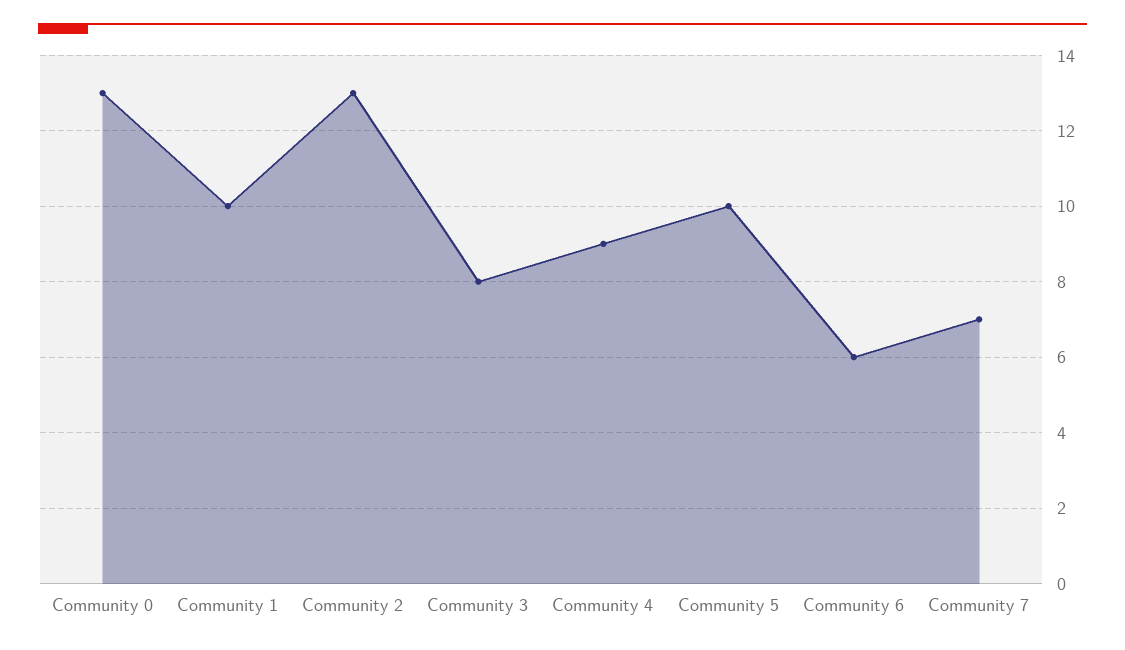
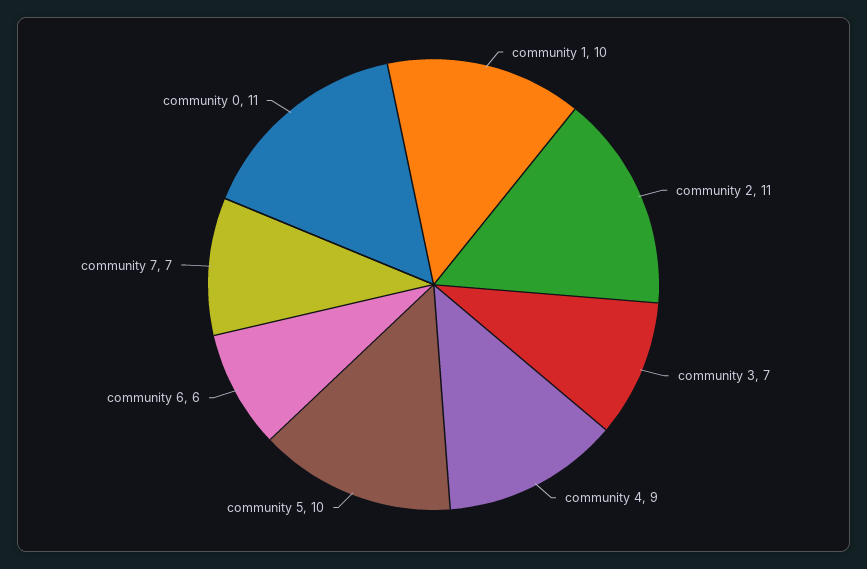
  {
-   "Community 0": 13,
+   "Community 0": 11,
    "Community 1": 10,
-   "Community 2": 13,
+   "Community 2": 11,
-   "Community 3": 8,
+   "Community 3": 7,
    "Community 4": 9,
    "Community 5": 10,
    "Community 6": 6,
    "Community 7": 7
  }

